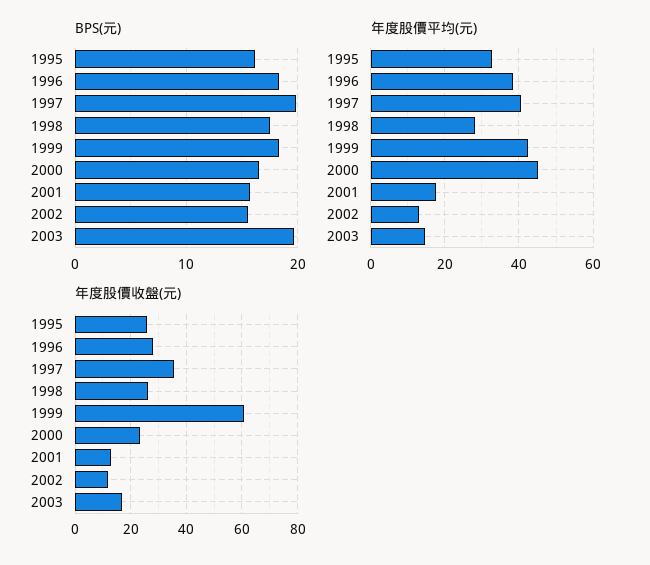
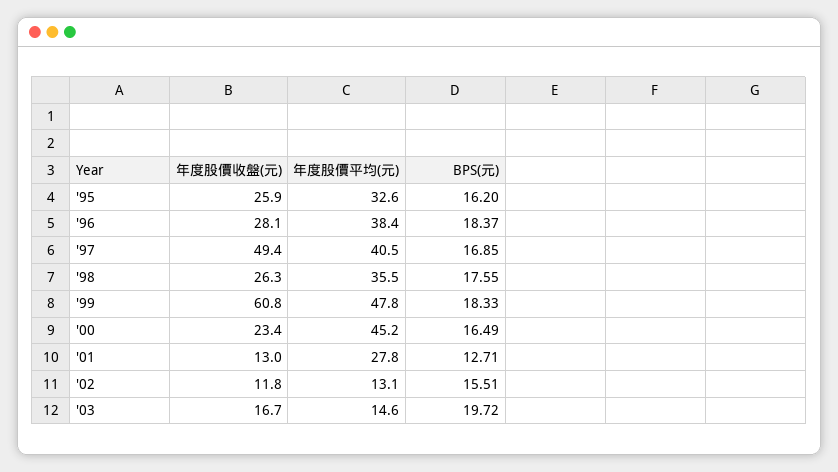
  {
    "BPS(元)": {
      "1995": 16.2,
      "1996": 18.37,
-     "1997": 20,
+     "1997": 16.85,
      "1998": 17.55,
      "1999": 18.33,
      "2000": 16.49,
-     "2001": 16,
+     "2001": 12.71,
      "2002": 15.51,
      "2003": 19.72
    },
    "年度股價平均(元)": {
      "1995": 32.6,
      "1996": 38.4,
      "1997": 40.5,
-     "1998": 28,
+     "1998": 35.5,
-     "1999": 42,
+     "1999": 47.8,
      "2000": 45.2,
-     "2001": 18,
+     "2001": 27.8,
      "2002": 13.1,
      "2003": 14.6
    },
    "年度股價收盤(元)": {
      "1995": 25.9,
      "1996": 28.1,
-     "1997": 35,
+     "1997": 49.4,
      "1998": 26.3,
      "1999": 60.8,
      "2000": 23.4,
      "2001": 13,
      "2002": 11.8,
      "2003": 16.7
    }
  }

